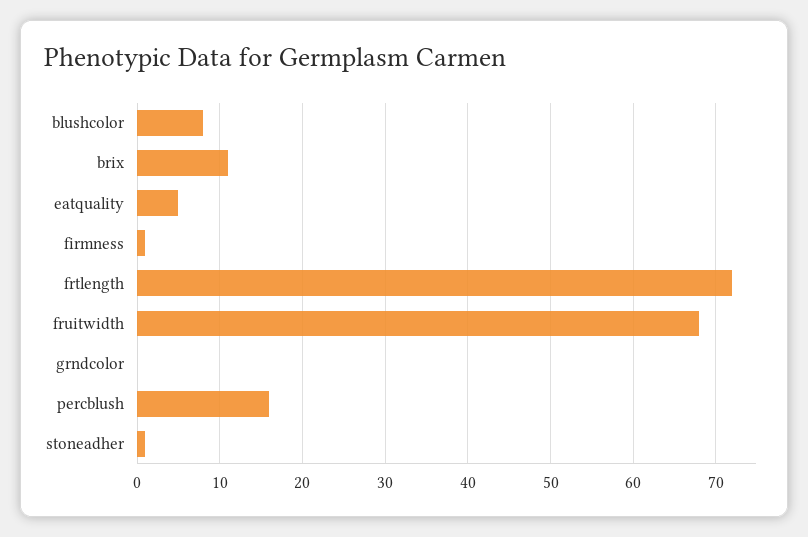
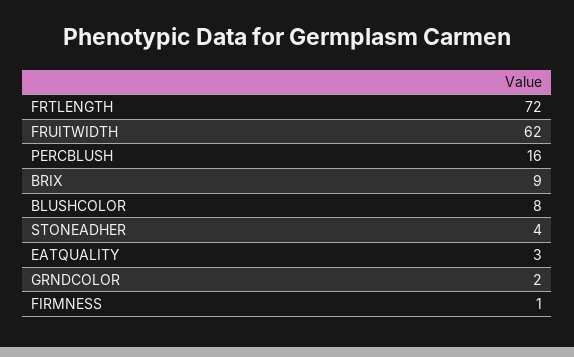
  {
    "blushcolor": 8,
-   "brix": 11,
+   "brix": 9,
-   "eatquality": 5,
+   "eatquality": 3,
    "firmness": 1,
    "frtlength": 72,
-   "fruitwidth": 68,
+   "fruitwidth": 62,
-   "grndcolor": 0,
+   "grndcolor": 2,
    "percblush": 16,
-   "stoneadher": 1
+   "stoneadher": 4
  }

